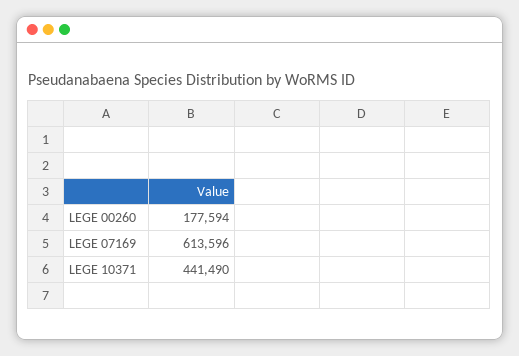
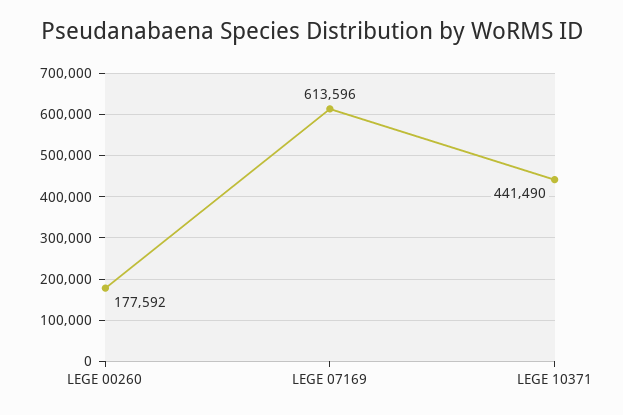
  {
-   "LEGE 00260": 177594,
+   "LEGE 00260": 177592,
    "LEGE 07169": 613596,
    "LEGE 10371": 441490
  }

